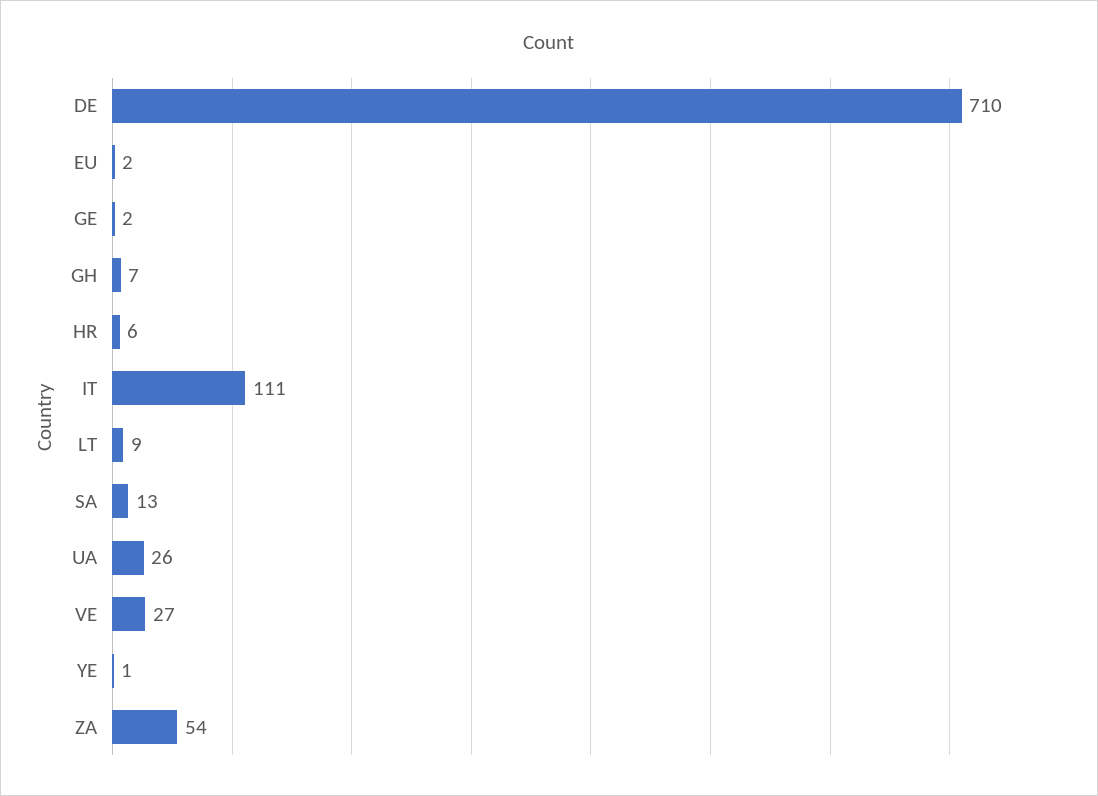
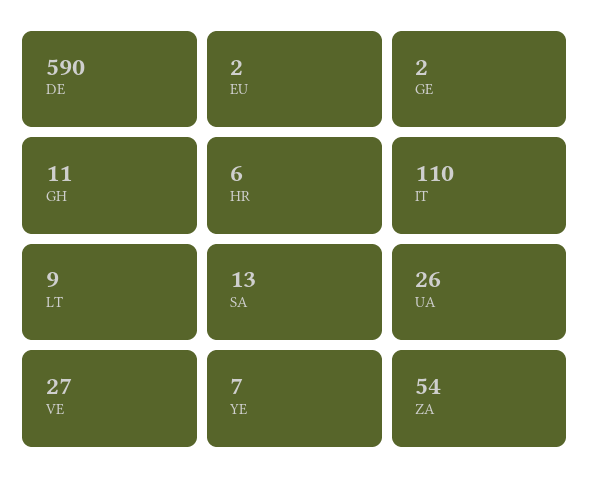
  {
-   "DE": 710,
+   "DE": 590,
    "EU": 2,
    "GE": 2,
-   "GH": 7,
+   "GH": 11,
    "HR": 6,
-   "IT": 111,
+   "IT": 110,
    "LT": 9,
    "SA": 13,
    "UA": 26,
    "VE": 27,
-   "YE": 1,
+   "YE": 7,
    "ZA": 54
  }

